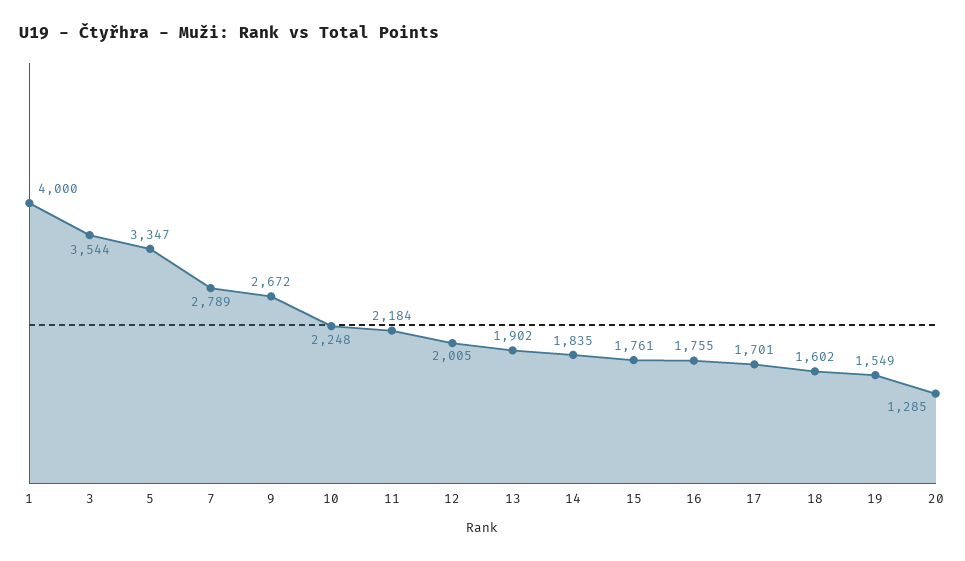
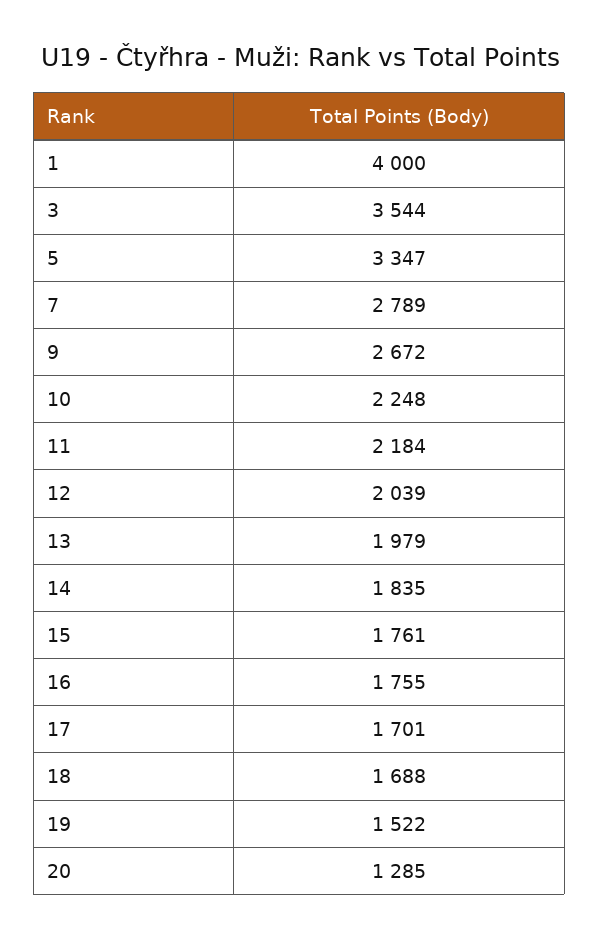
  {
    "1": 4000,
    "3": 3544,
    "5": 3347,
    "7": 2789,
    "9": 2672,
    "10": 2248,
    "11": 2184,
-   "12": 2005,
+   "12": 2039,
-   "13": 1902,
+   "13": 1979,
    "14": 1835,
    "15": 1761,
    "16": 1755,
    "17": 1701,
-   "18": 1602,
+   "18": 1688,
-   "19": 1549,
+   "19": 1522,
    "20": 1285
  }

